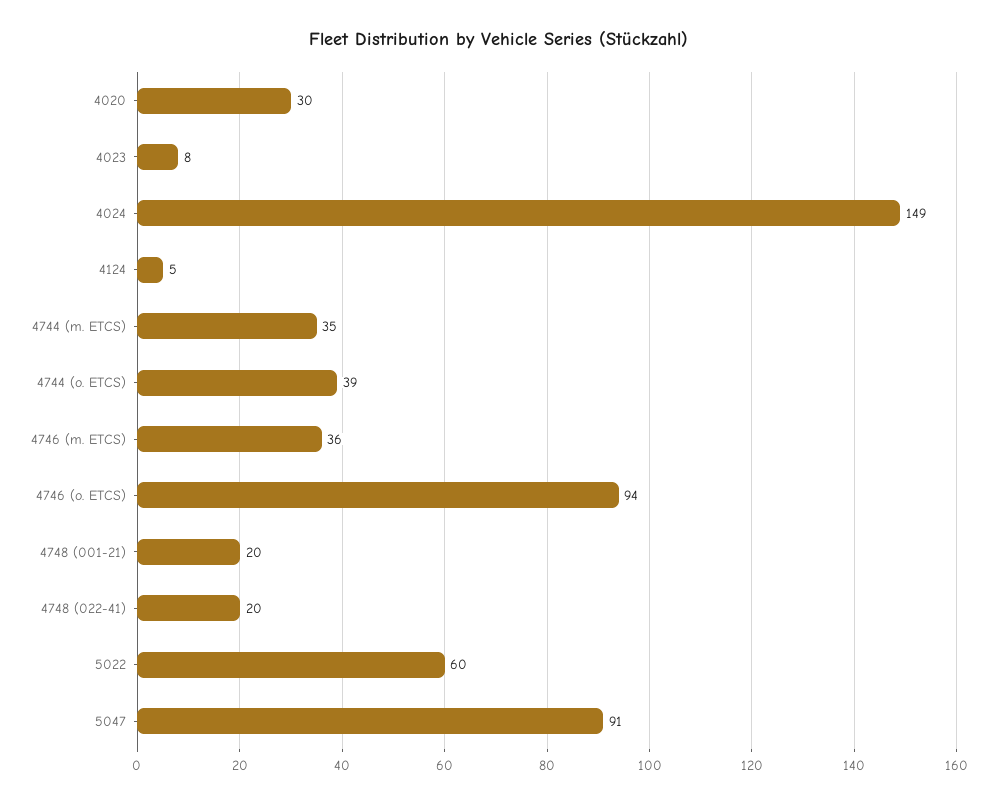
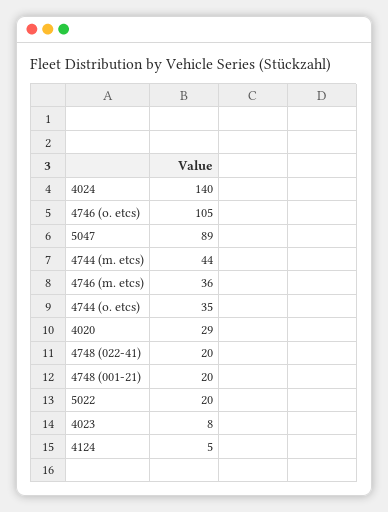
  {
-   "4020": 30,
+   "4020": 29,
    "4023": 8,
-   "4024": 149,
+   "4024": 140,
    "4124": 5,
-   "4744 (m. ETCS)": 35,
+   "4744 (m. ETCS)": 44,
-   "4744 (o. ETCS)": 39,
+   "4744 (o. ETCS)": 35,
    "4746 (m. ETCS)": 36,
-   "4746 (o. ETCS)": 94,
+   "4746 (o. ETCS)": 105,
    "4748 (001-21)": 20,
    "4748 (022-41)": 20,
-   "5022": 60,
+   "5022": 20,
-   "5047": 91
+   "5047": 89
  }

